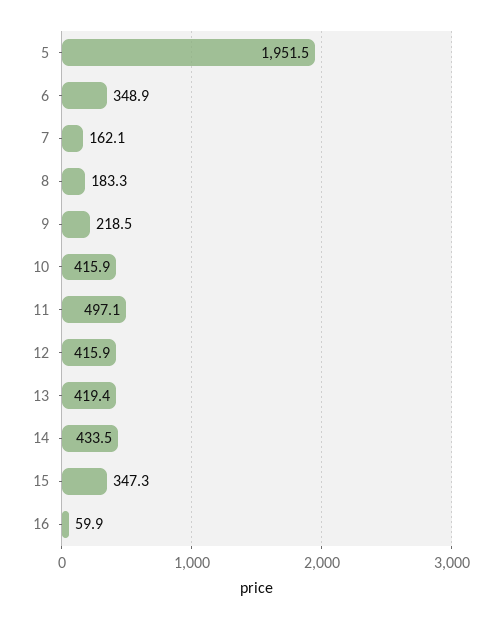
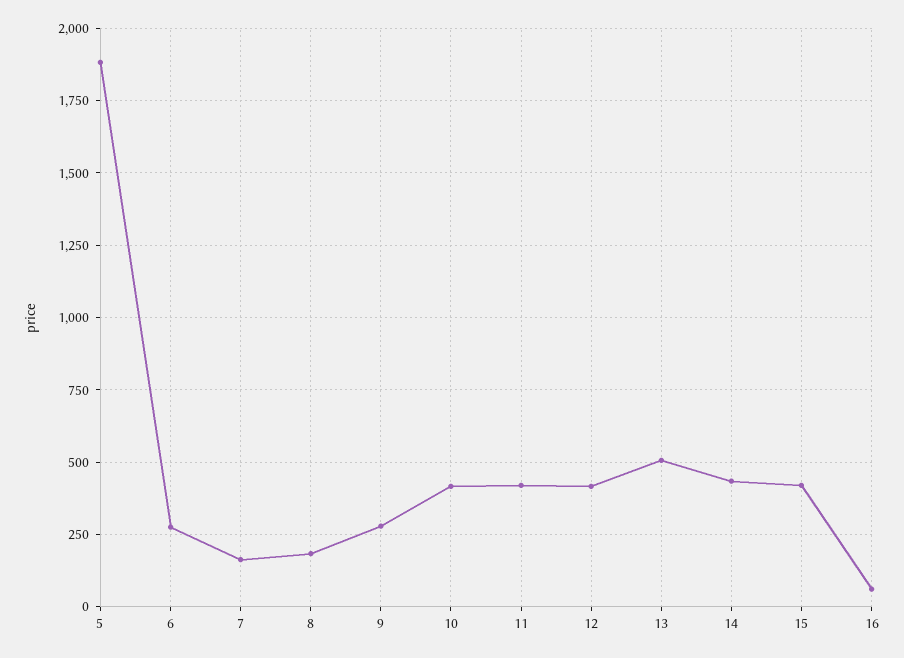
  {
-   "5": 1951.5,
+   "5": 1875,
-   "6": 348.9,
+   "6": 275,
    "7": 162.1,
    "8": 183.3,
-   "9": 218.5,
+   "9": 275,
    "10": 415.9,
-   "11": 497.1,
+   "11": 425,
    "12": 415.9,
-   "13": 419.4,
+   "13": 500,
    "14": 433.5,
-   "15": 347.3,
+   "15": 425,
    "16": 59.9
  }

